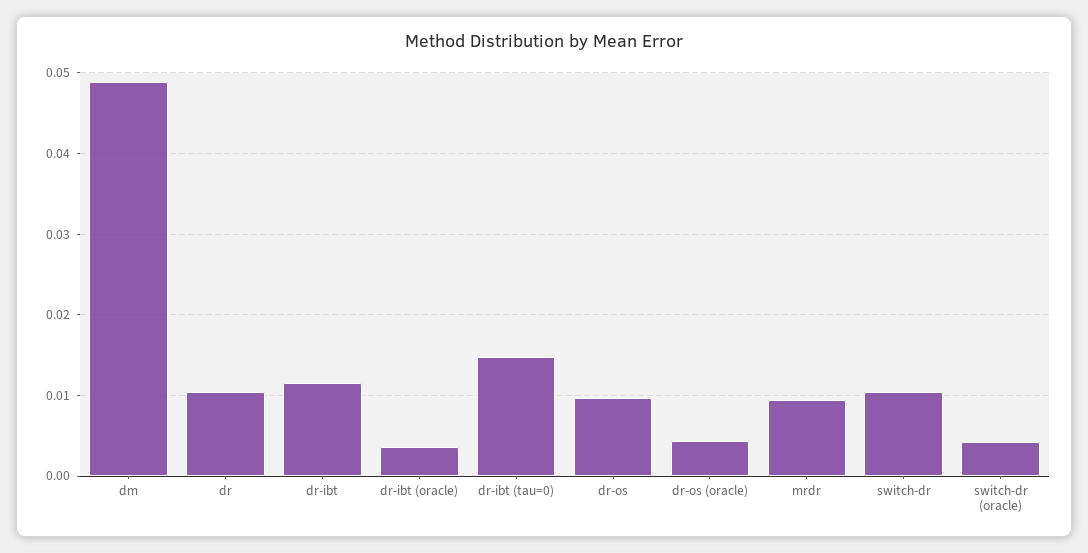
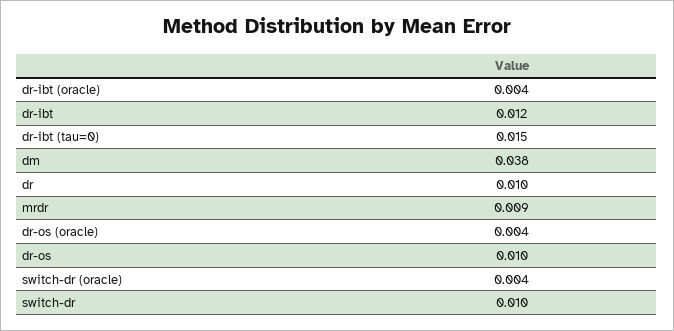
  {
-   "dm": 0.049,
+   "dm": 0.038,
    "dr": 0.01,
    "dr-ibt": 0.012,
    "dr-ibt (oracle)": 0.004,
    "dr-ibt (tau=0)": 0.015,
    "dr-os": 0.01,
    "dr-os (oracle)": 0.004,
    "mrdr": 0.009,
    "switch-dr": 0.01,
    "switch-dr (oracle)": 0.004
  }

